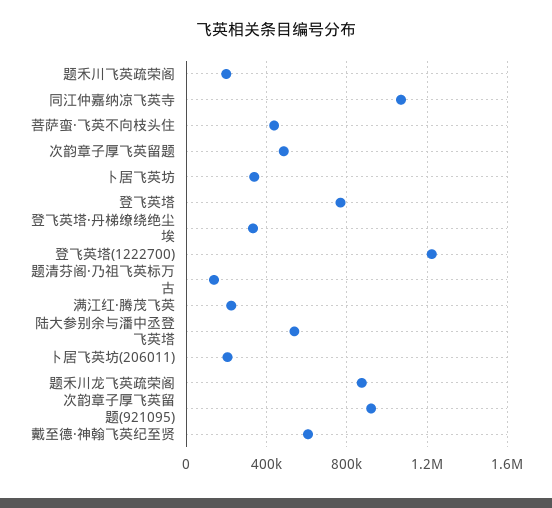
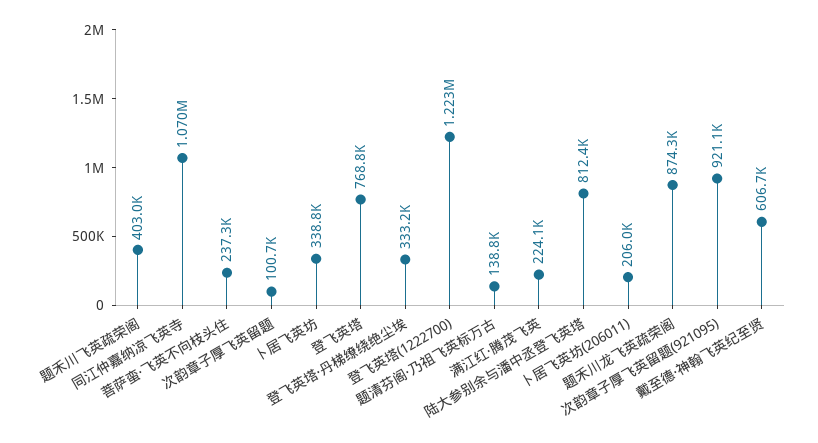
  {
-   "题禾川飞英疏荣阁": 200000,
+   "题禾川飞英疏荣阁": 403000,
    "同江仲嘉纳凉飞英寺": 1070000,
-   "菩萨蛮·飞英不向枝头住": 450000,
+   "菩萨蛮·飞英不向枝头住": 237300,
-   "次韵章子厚飞英留题": 500000,
+   "次韵章子厚飞英留题": 100700,
    "卜居飞英坊": 338800,
    "登飞英塔": 768800,
    "登飞英塔·丹梯缭绕绝尘埃": 333200,
    "登飞英塔(1222700)": 1223000,
    "题清芬阁·乃祖飞英标万古": 138800,
    "满江红·腾茂飞英": 224100,
-   "陆大参别余与潘中丞登飞英塔": 550000,
+   "陆大参别余与潘中丞登飞英塔": 812400,
    "卜居飞英坊(206011)": 206000,
    "题禾川龙飞英疏荣阁": 874300,
    "次韵章子厚飞英留题(921095)": 921100,
    "戴至德·神翰飞英纪至贤": 606700
  }

